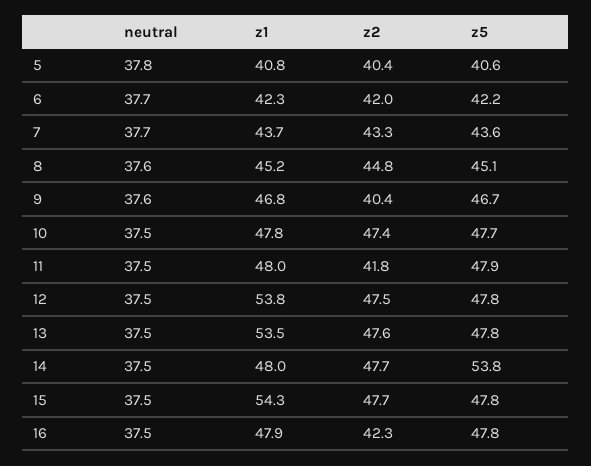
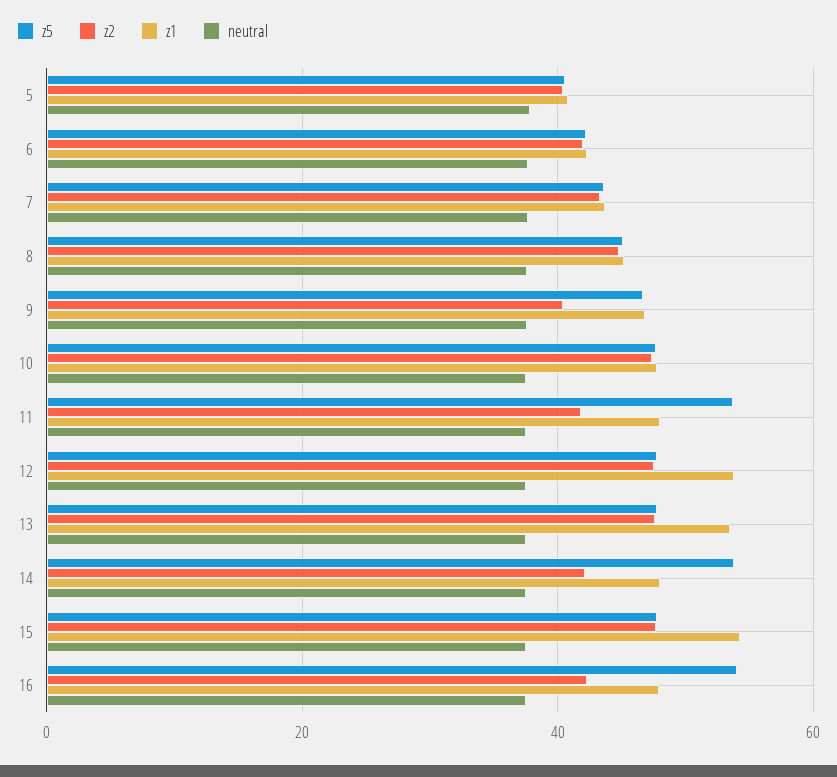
  {
    "neutral": {
      "5": 37.8,
      "6": 37.7,
      "7": 37.7,
      "8": 37.6,
      "9": 37.6,
      "10": 37.5,
      "11": 37.5,
      "12": 37.5,
      "13": 37.5,
      "14": 37.5,
      "15": 37.5,
      "16": 37.5
    },
    "z1": {
      "5": 40.8,
      "6": 42.3,
      "7": 43.7,
      "8": 45.2,
      "9": 46.8,
      "10": 47.8,
      "11": 48,
      "12": 53.8,
      "13": 53.5,
      "14": 48,
      "15": 54.3,
      "16": 47.9
    },
    "z2": {
      "5": 40.4,
      "6": 42,
      "7": 43.3,
      "8": 44.8,
      "9": 40.4,
      "10": 47.4,
      "11": 41.8,
      "12": 47.5,
      "13": 47.6,
-     "14": 47.7,
+     "14": 42,
      "15": 47.7,
      "16": 42.3
    },
    "z5": {
      "5": 40.6,
      "6": 42.2,
      "7": 43.6,
      "8": 45.1,
      "9": 46.7,
      "10": 47.7,
-     "11": 47.9,
+     "11": 54,
      "12": 47.8,
      "13": 47.8,
      "14": 53.8,
      "15": 47.8,
-     "16": 47.8
+     "16": 54
    }
  }

